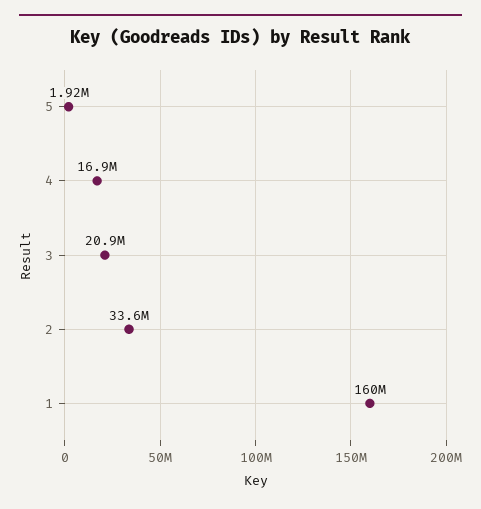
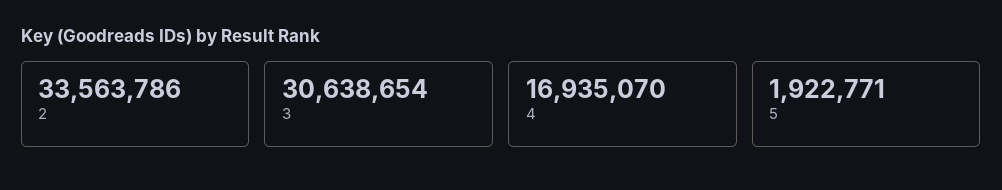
  {
    "5": 1922771,
    "4": 16935070,
-   "3": 20900000,
+   "3": 30638654,
-   "2": 33563786,
+   "2": 33563786
-   "1": 160000000
  }

